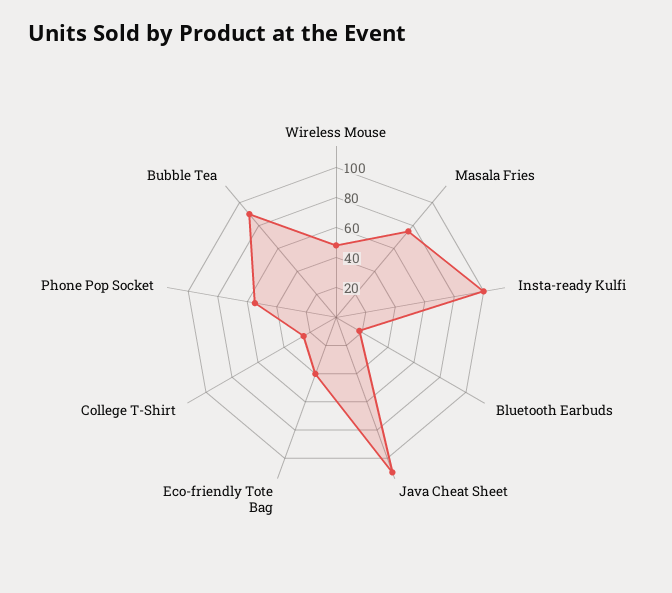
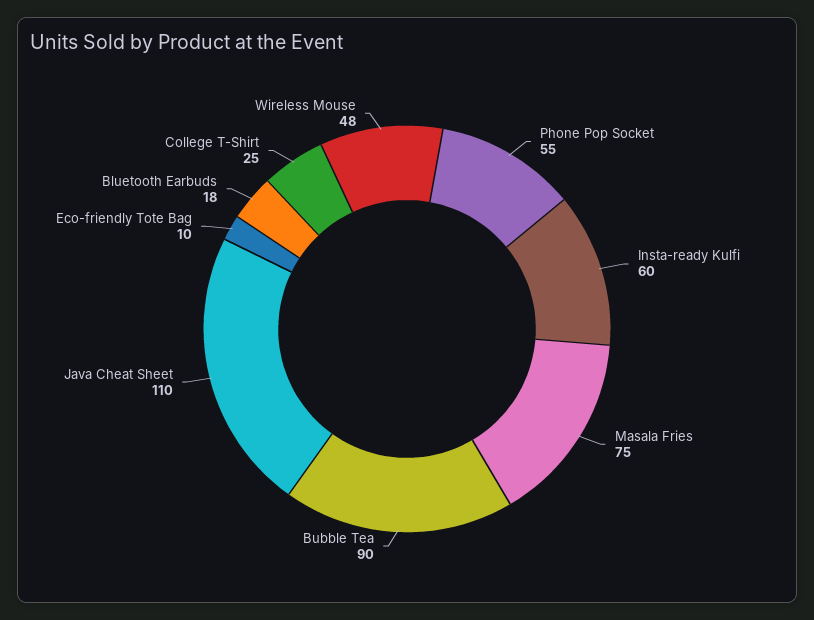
  {
    "Wireless Mouse": 48,
    "Masala Fries": 75,
-   "Insta-ready Kulfi": 100,
+   "Insta-ready Kulfi": 60,
    "Bluetooth Earbuds": 18,
    "Java Cheat Sheet": 110,
-   "Eco-friendly Tote Bag": 40,
+   "Eco-friendly Tote Bag": 10,
    "College T-Shirt": 25,
    "Phone Pop Socket": 55,
    "Bubble Tea": 90
  }

